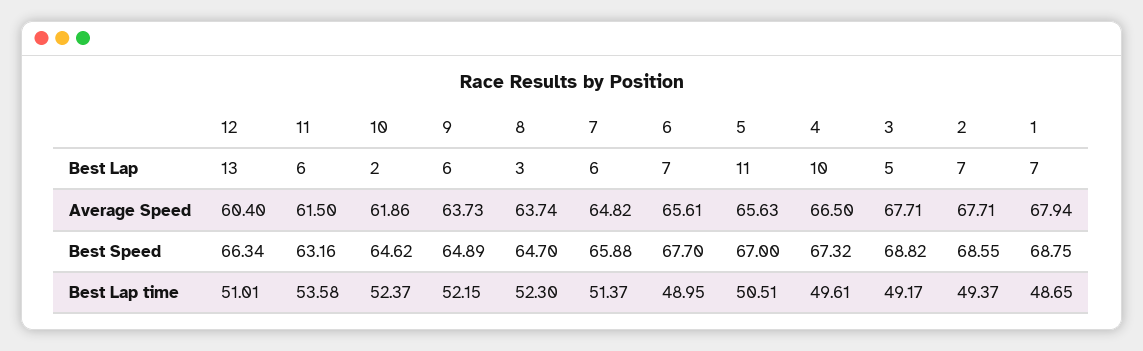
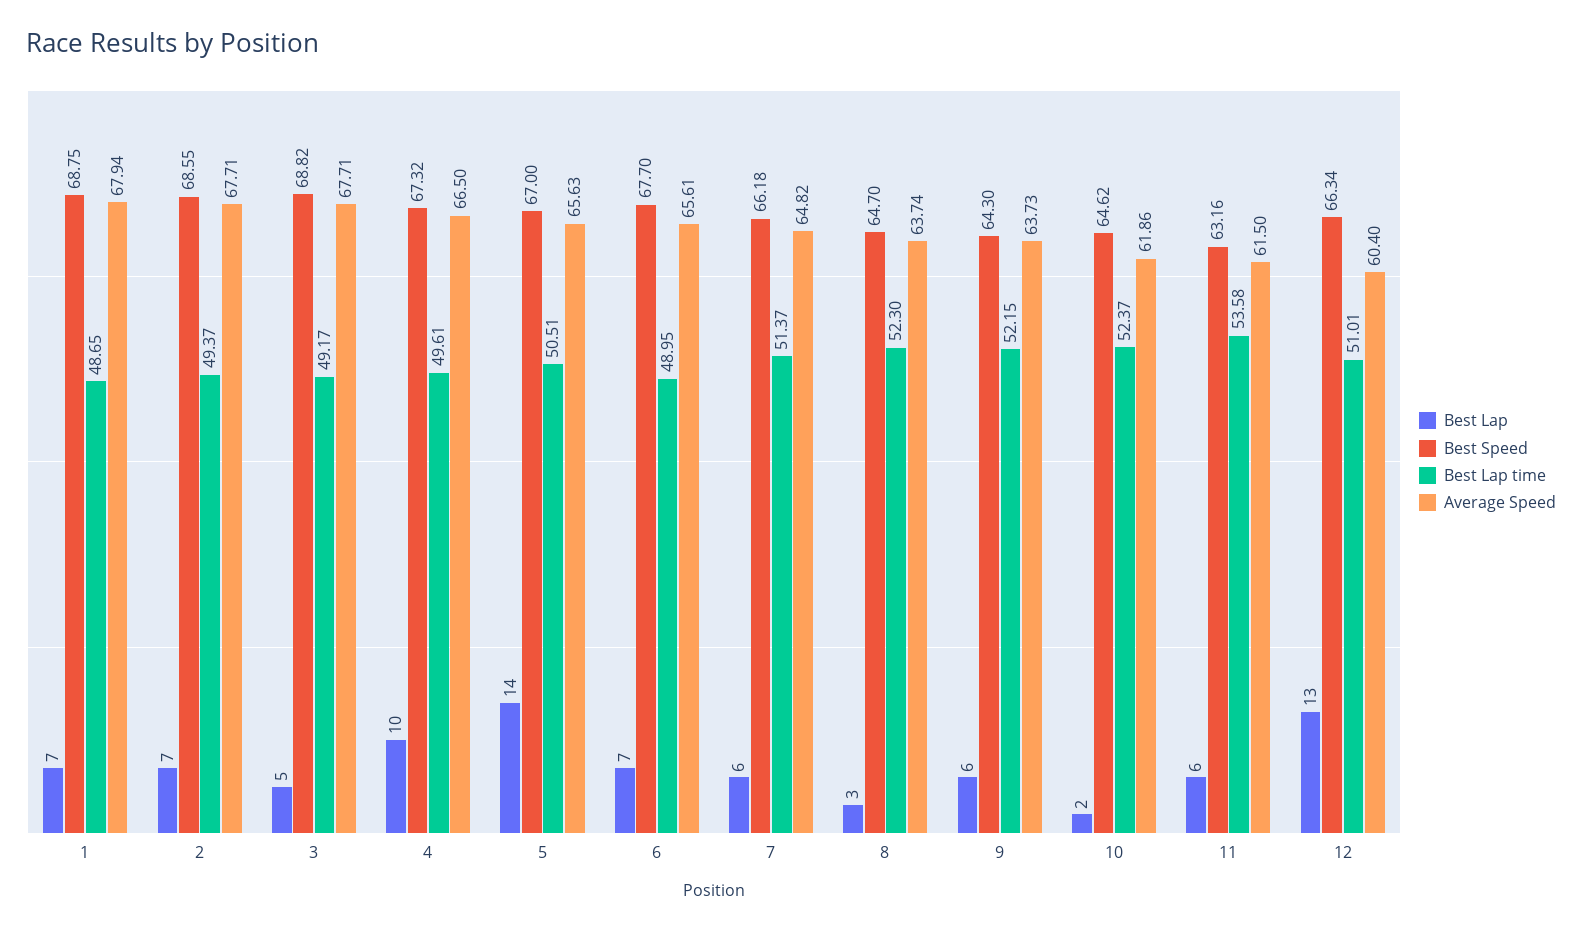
  {
    "Best Lap": {
      "12": 13,
      "11": 6,
      "10": 2,
      "9": 6,
      "8": 3,
      "7": 6,
      "6": 7,
-     "5": 11,
+     "5": 14,
      "4": 10,
      "3": 5,
      "2": 7,
      "1": 7
    },
    "Average Speed": {
      "12": 60.4,
      "11": 61.5,
      "10": 61.86,
      "9": 63.73,
      "8": 63.74,
      "7": 64.82,
      "6": 65.61,
      "5": 65.63,
      "4": 66.5,
      "3": 67.71,
      "2": 67.71,
      "1": 67.94
    },
    "Best Speed": {
      "12": 66.34,
      "11": 63.16,
      "10": 64.62,
-     "9": 64.89,
+     "9": 64.3,
      "8": 64.7,
-     "7": 65.88,
+     "7": 66.18,
      "6": 67.7,
      "5": 67,
      "4": 67.32,
      "3": 68.82,
      "2": 68.55,
      "1": 68.75
    },
    "Best Lap time": {
      "12": 51.01,
      "11": 53.58,
      "10": 52.37,
      "9": 52.15,
      "8": 52.3,
      "7": 51.37,
      "6": 48.95,
      "5": 50.51,
      "4": 49.61,
      "3": 49.17,
      "2": 49.37,
      "1": 48.65
    }
  }

